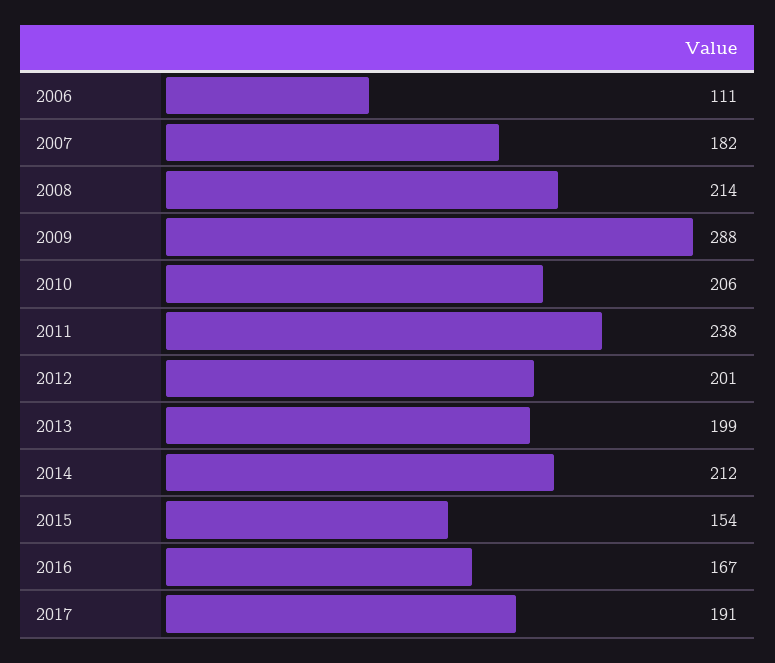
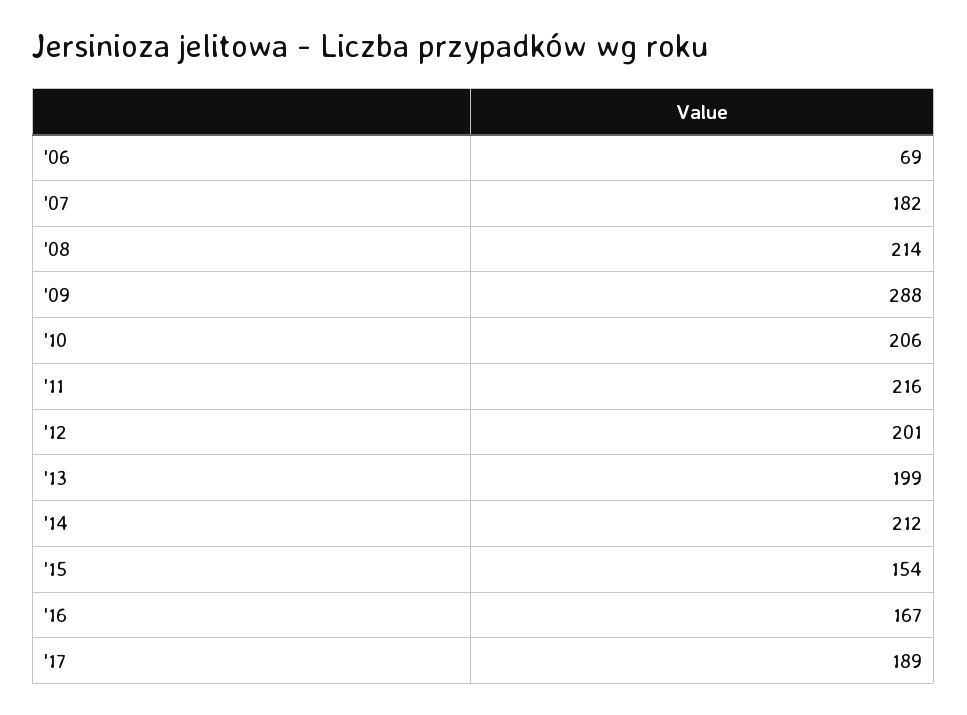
  {
-   "2006": 111,
+   "2006": 69,
    "2007": 182,
    "2008": 214,
    "2009": 288,
    "2010": 206,
-   "2011": 238,
+   "2011": 216,
    "2012": 201,
    "2013": 199,
    "2014": 212,
    "2015": 154,
    "2016": 167,
-   "2017": 191
+   "2017": 189
  }

